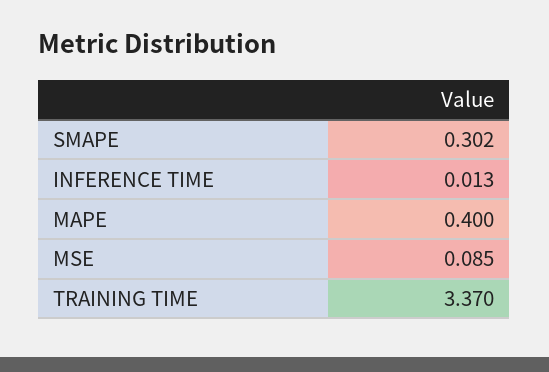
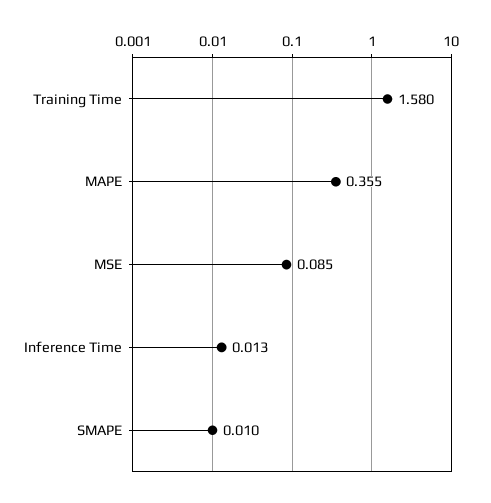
  {
-   "SMAPE": 0.302,
+   "SMAPE": 0.01,
    "INFERENCE TIME": 0.013,
-   "MAPE": 0.4,
+   "MAPE": 0.355,
    "MSE": 0.085,
-   "TRAINING TIME": 3.37
+   "TRAINING TIME": 1.58
  }

